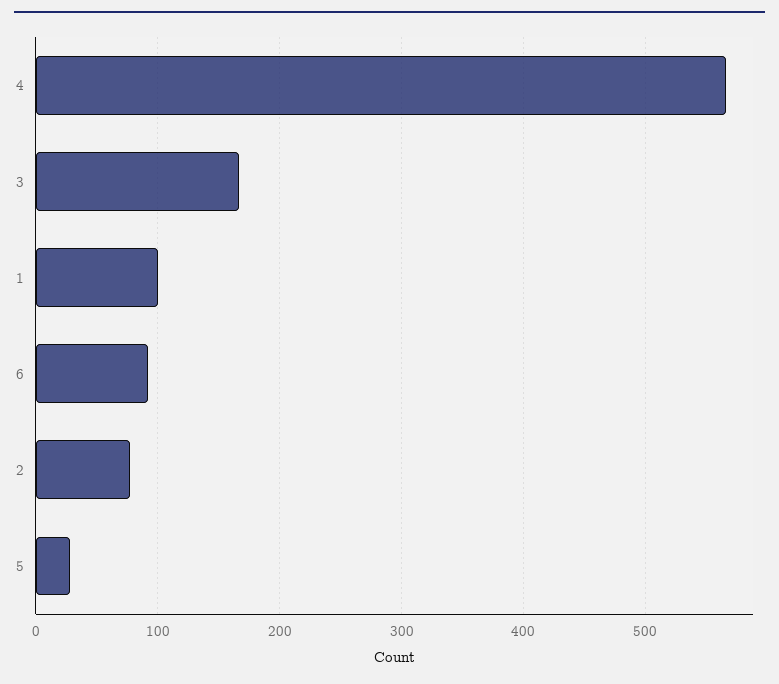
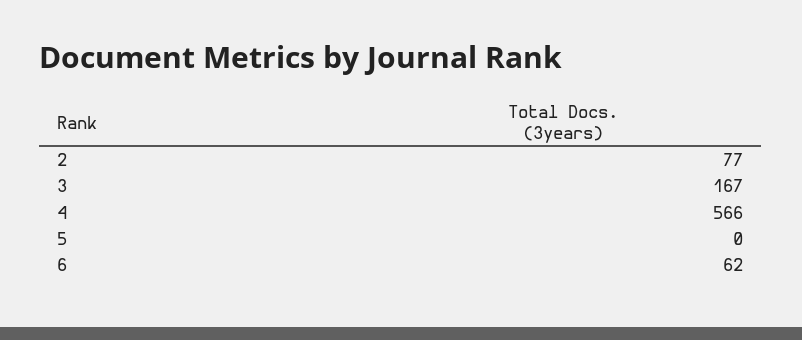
  {
    "4": 566,
    "3": 167,
-   "1": 100,
-   "6": 90,
+   "6": 62,
    "2": 77,
-   "5": 30
+   "5": 0
  }

